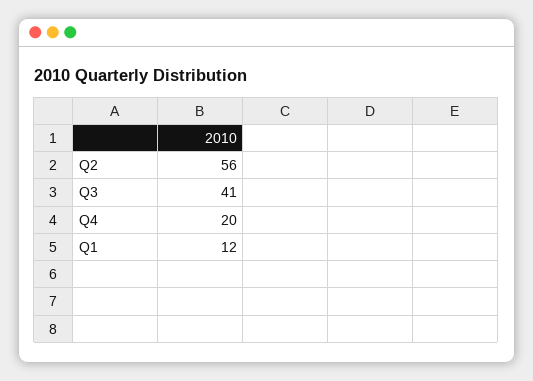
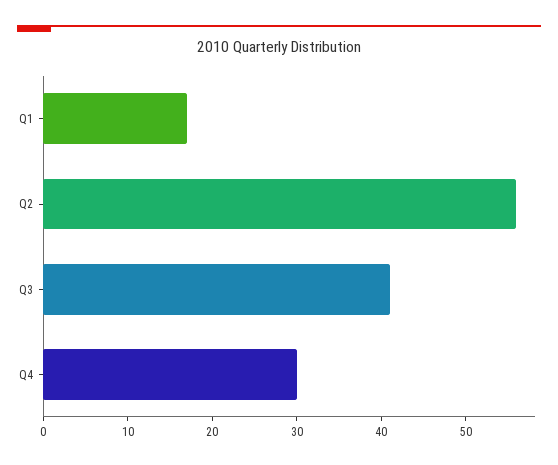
  {
    "Q2": 56,
    "Q3": 41,
-   "Q4": 20,
+   "Q4": 30,
-   "Q1": 12
+   "Q1": 17
  }

